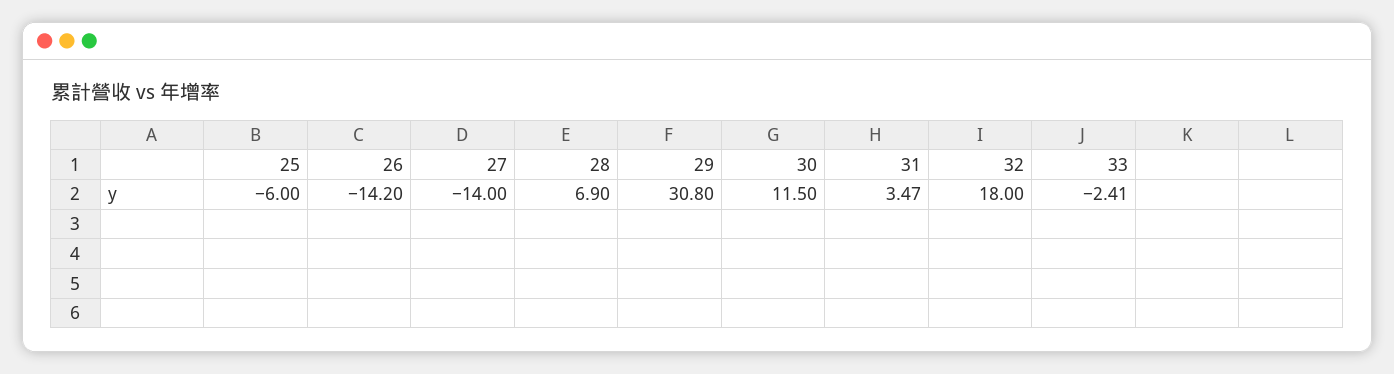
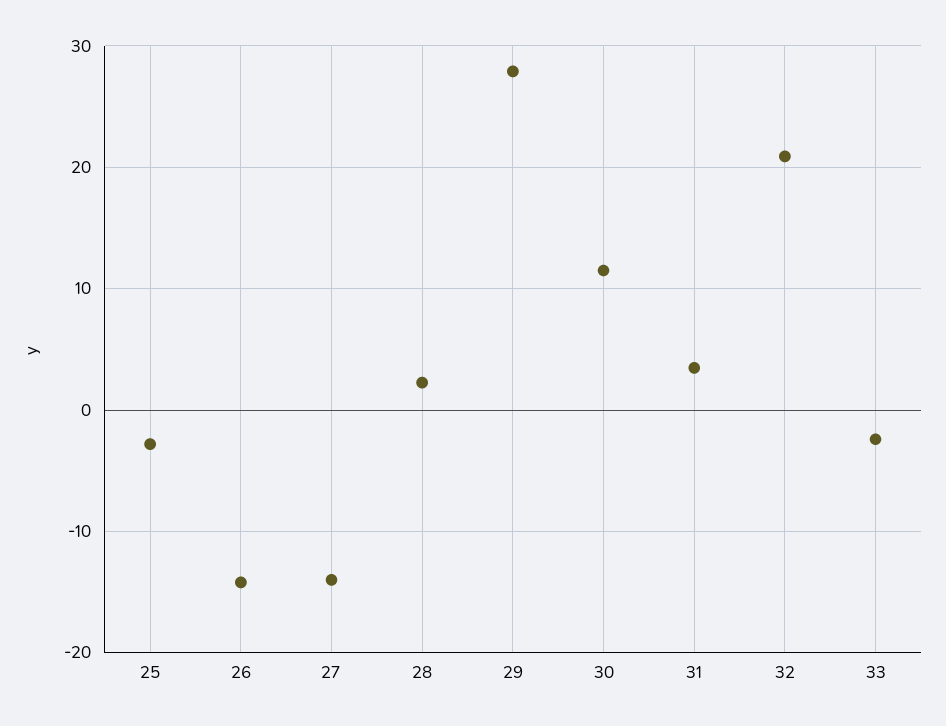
  {
-   "25": -6,
+   "25": -3,
    "26": -14.2,
    "27": -14,
-   "28": 6.9,
+   "28": 2,
-   "29": 30.8,
+   "29": 28,
    "30": 11.5,
    "31": 3.47,
-   "32": 18,
+   "32": 21,
    "33": -2.41
  }

